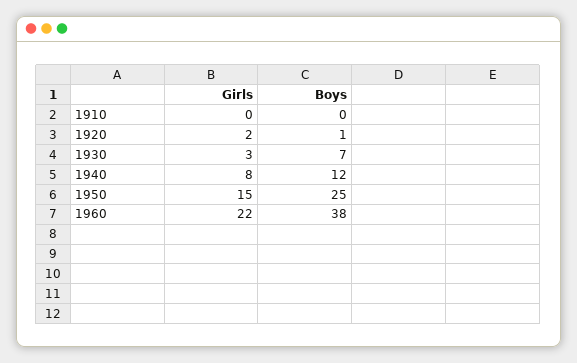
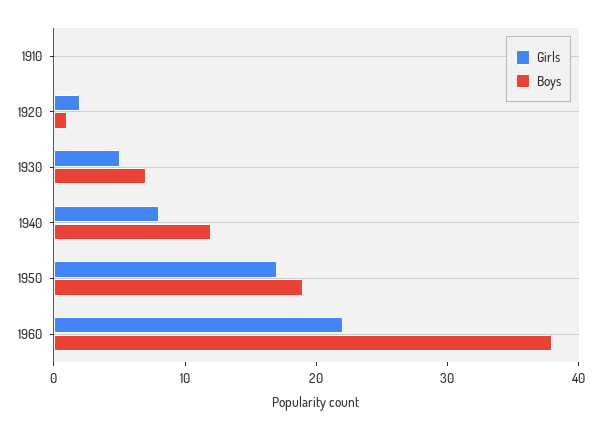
  {
    "Girls": {
      "1910": 0,
      "1920": 2,
-     "1930": 3,
+     "1930": 5,
      "1940": 8,
-     "1950": 15,
+     "1950": 17,
      "1960": 22
    },
    "Boys": {
      "1910": 0,
      "1920": 1,
      "1930": 7,
      "1940": 12,
-     "1950": 25,
+     "1950": 19,
      "1960": 38
    }
  }

